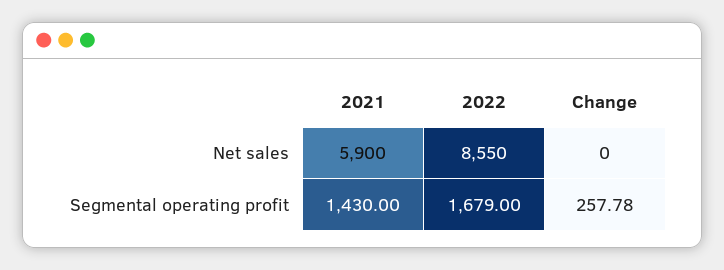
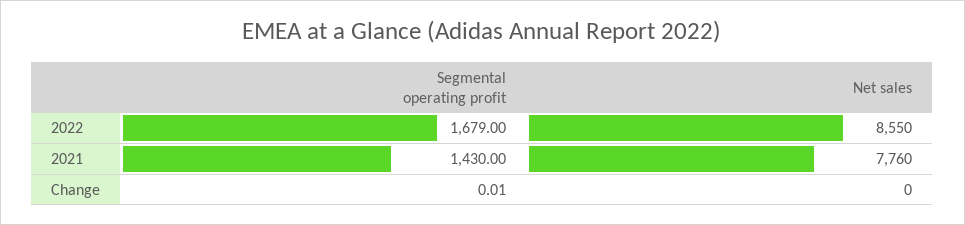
  {
    "2021": {
-     "Net sales": 5900,
+     "Net sales": 7760,
      "Segmental operating profit": 1430
    },
    "2022": {
      "Net sales": 8550,
      "Segmental operating profit": 1679
    },
    "Change": {
      "Net sales": 0,
-     "Segmental operating profit": 257.78
+     "Segmental operating profit": 0.01
    }
  }

